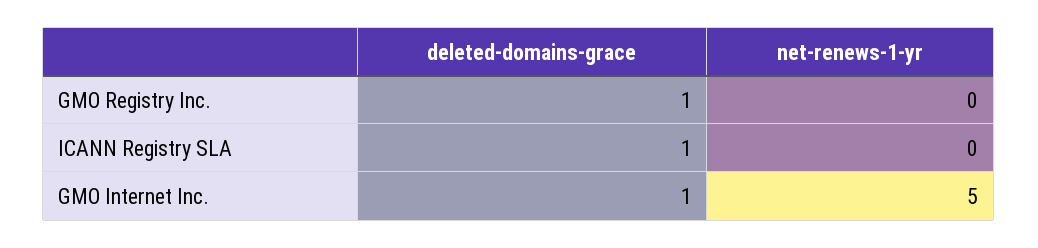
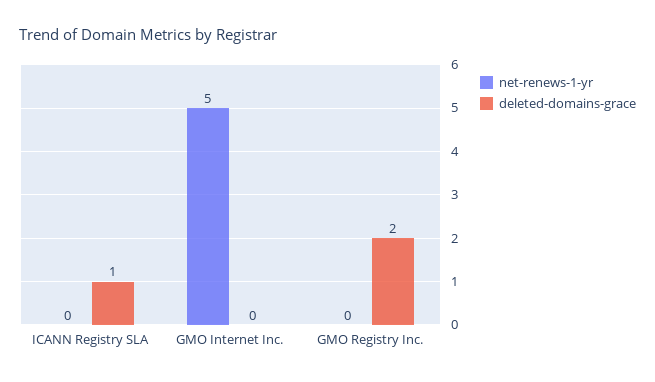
  {
    "deleted-domains-grace": {
-     "GMO Registry Inc.": 1,
+     "GMO Registry Inc.": 2,
      "ICANN Registry SLA": 1,
-     "GMO Internet Inc.": 1
+     "GMO Internet Inc.": 0
    },
    "net-renews-1-yr": {
      "GMO Registry Inc.": 0,
      "ICANN Registry SLA": 0,
      "GMO Internet Inc.": 5
    }
  }

